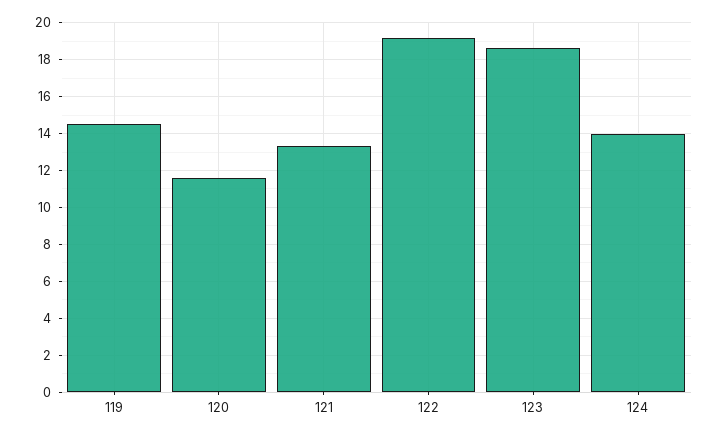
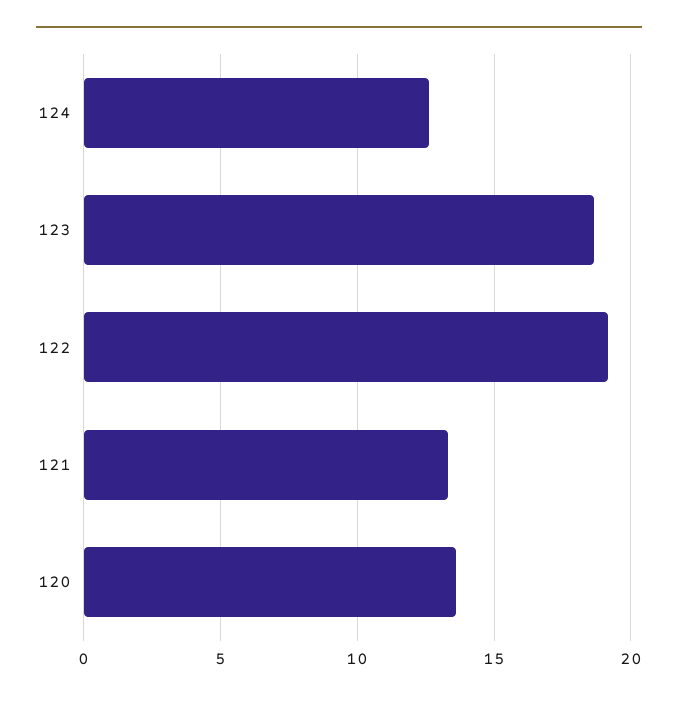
  {
-   "119": 14.5,
-   "120": 11.5,
+   "120": 13.5,
    "121": 13.5,
    "122": 19,
    "123": 18.5,
-   "124": 14
+   "124": 12.5
  }

